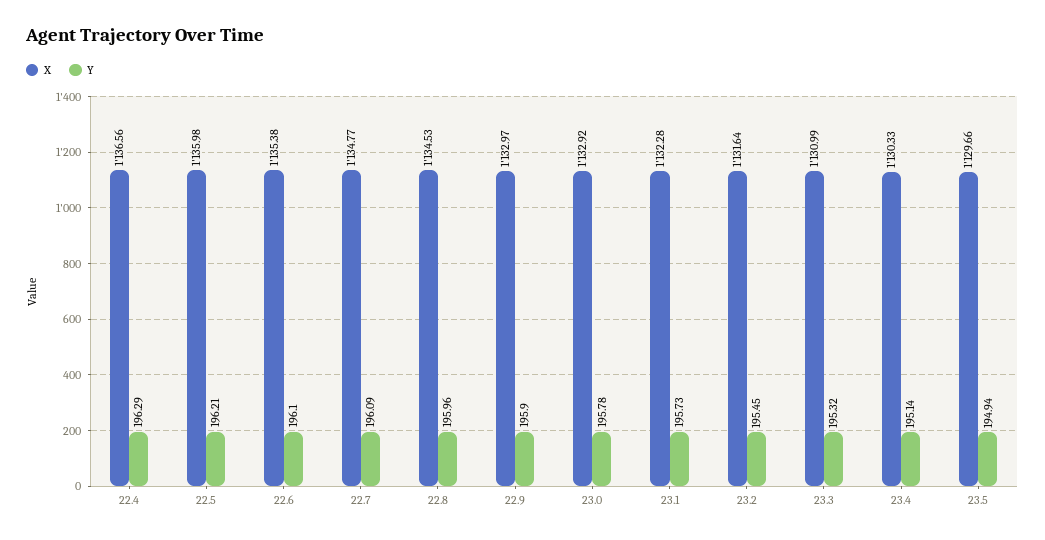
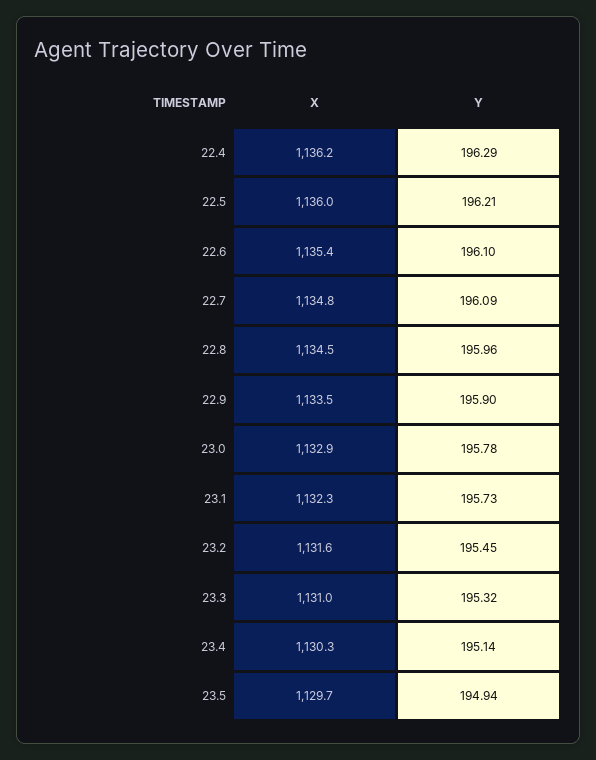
  {
    "X": {
-     "22.4": 1136.56,
+     "22.4": 1136.2,
      "22.5": 1135.98,
      "22.6": 1135.38,
      "22.7": 1134.77,
      "22.8": 1134.53,
-     "22.9": 1132.97,
+     "22.9": 1133.5,
      "23.0": 1132.92,
      "23.1": 1132.28,
      "23.2": 1131.64,
      "23.3": 1130.99,
      "23.4": 1130.33,
      "23.5": 1129.66
    },
    "Y": {
      "22.4": 196.29,
      "22.5": 196.21,
      "22.6": 196.1,
      "22.7": 196.09,
      "22.8": 195.96,
      "22.9": 195.9,
      "23.0": 195.78,
      "23.1": 195.73,
      "23.2": 195.45,
      "23.3": 195.32,
      "23.4": 195.14,
      "23.5": 194.94
    }
  }

